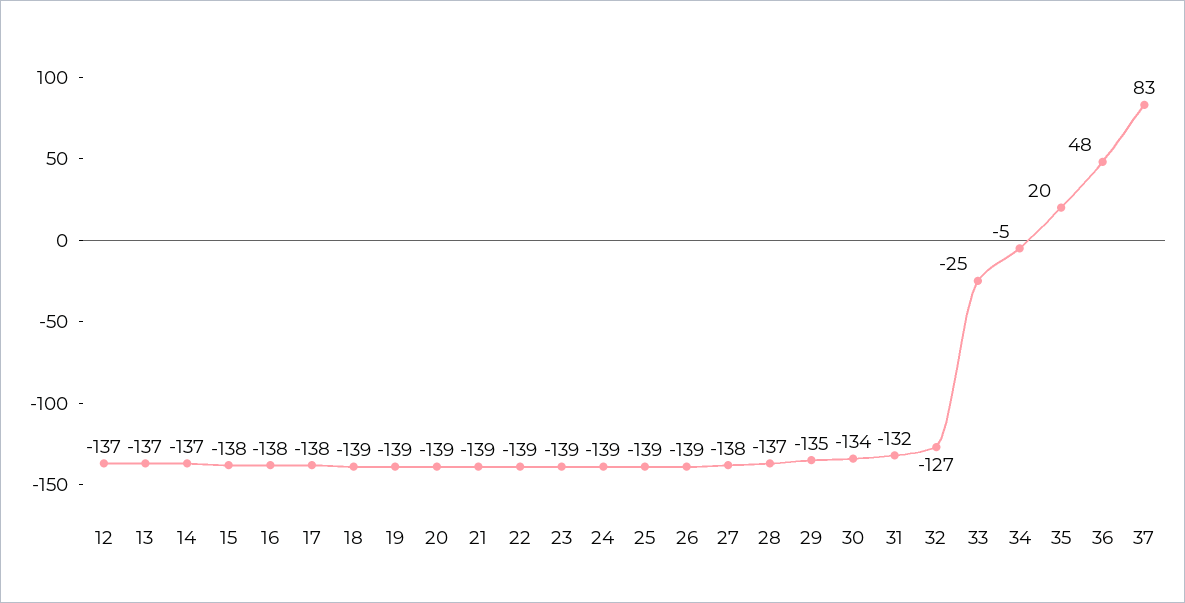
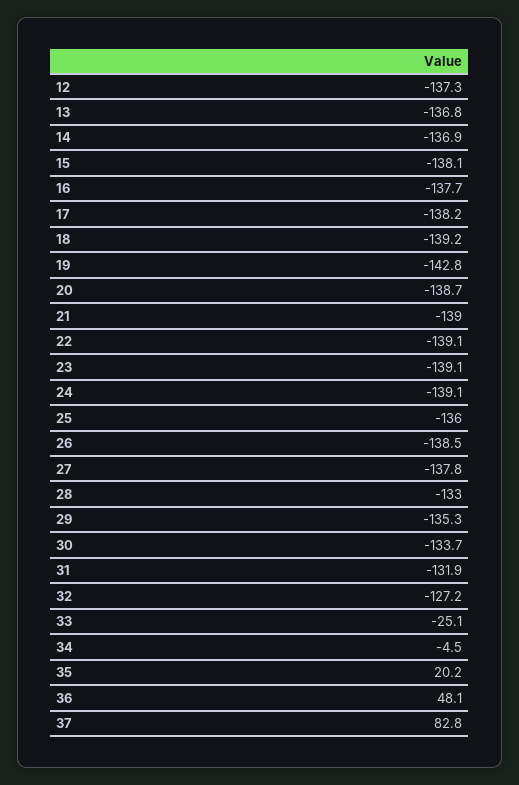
  {
    "12": -137.3,
    "13": -136.8,
    "14": -136.9,
    "15": -138.1,
    "16": -137.7,
    "17": -138.2,
    "18": -139.2,
-   "19": -139,
+   "19": -142.8,
    "20": -138.7,
    "21": -139,
    "22": -139.1,
    "23": -139.1,
    "24": -139.1,
-   "25": -139,
+   "25": -136,
    "26": -138.5,
    "27": -137.8,
-   "28": -137,
+   "28": -133,
    "29": -135.3,
    "30": -133.7,
    "31": -131.9,
    "32": -127.2,
    "33": -25.1,
    "34": -4.5,
    "35": 20.2,
    "36": 48.1,
    "37": 82.8
  }

